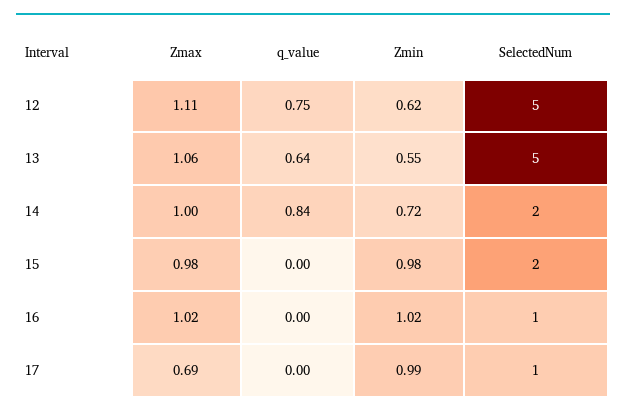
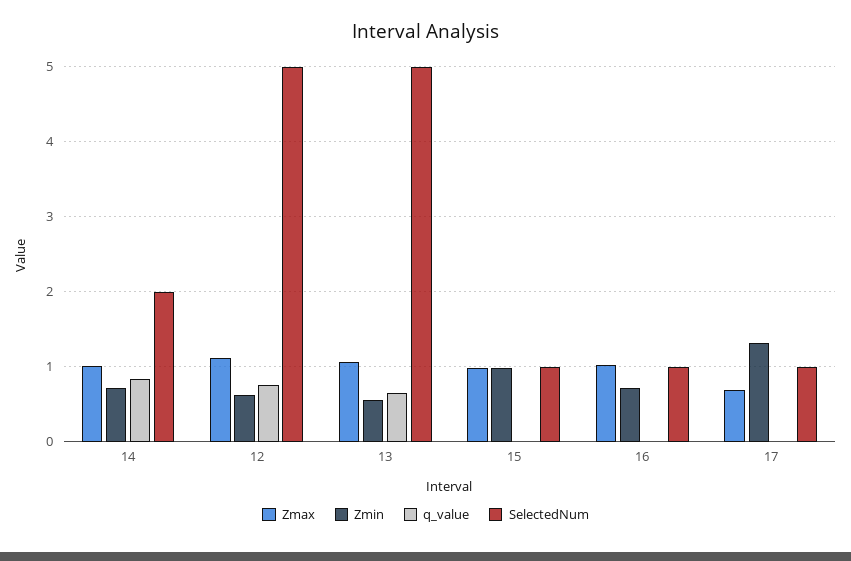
  {
    "Zmax": {
      "12": 1.11,
      "13": 1.06,
      "14": 1,
      "15": 0.98,
      "16": 1.02,
      "17": 0.69
    },
    "q_value": {
      "12": 0.75,
      "13": 0.64,
      "14": 0.84,
      "15": 0,
      "16": 0,
      "17": 0
    },
    "Zmin": {
      "12": 0.62,
      "13": 0.55,
      "14": 0.72,
      "15": 0.98,
-     "16": 1.02,
+     "16": 0.7,
-     "17": 0.99
+     "17": 1.3
    },
    "SelectedNum": {
      "12": 5,
      "13": 5,
      "14": 2,
-     "15": 2,
+     "15": 1,
      "16": 1,
      "17": 1
    }
  }

